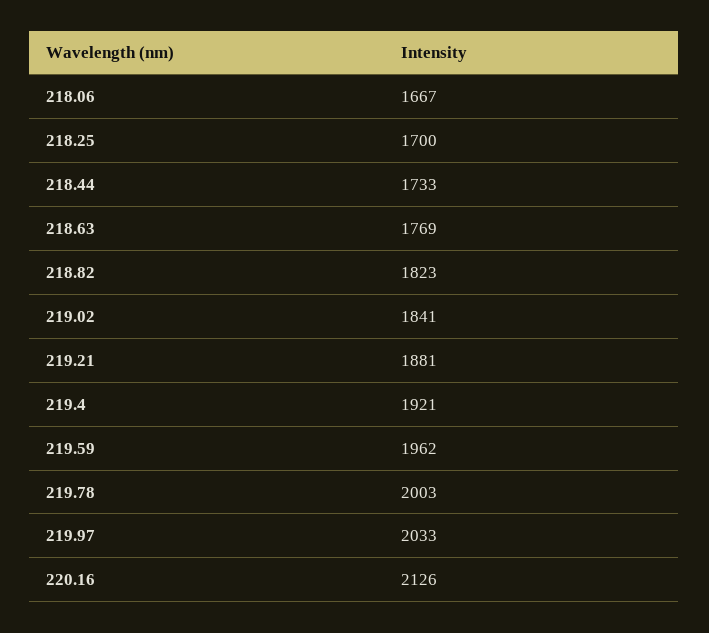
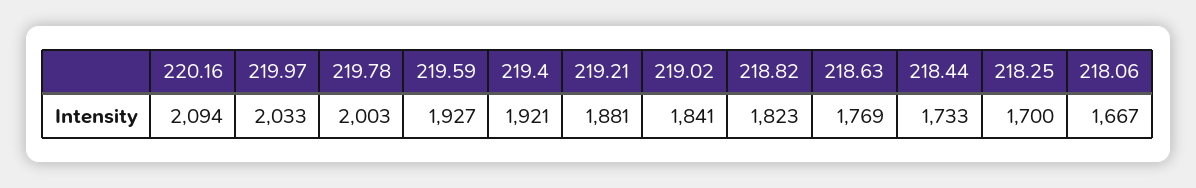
  {
    "218.06": 1667,
    "218.25": 1700,
    "218.44": 1733,
    "218.63": 1769,
    "218.82": 1823,
    "219.02": 1841,
    "219.21": 1881,
    "219.4": 1921,
-   "219.59": 1962,
+   "219.59": 1927,
    "219.78": 2003,
    "219.97": 2033,
-   "220.16": 2126
+   "220.16": 2094
  }

